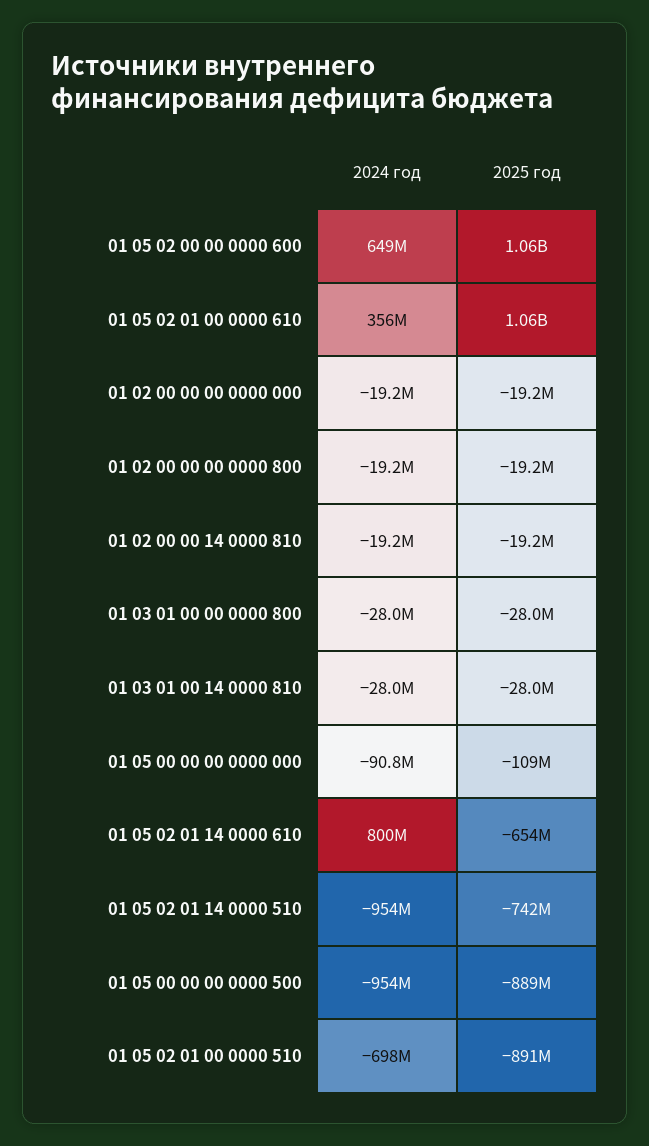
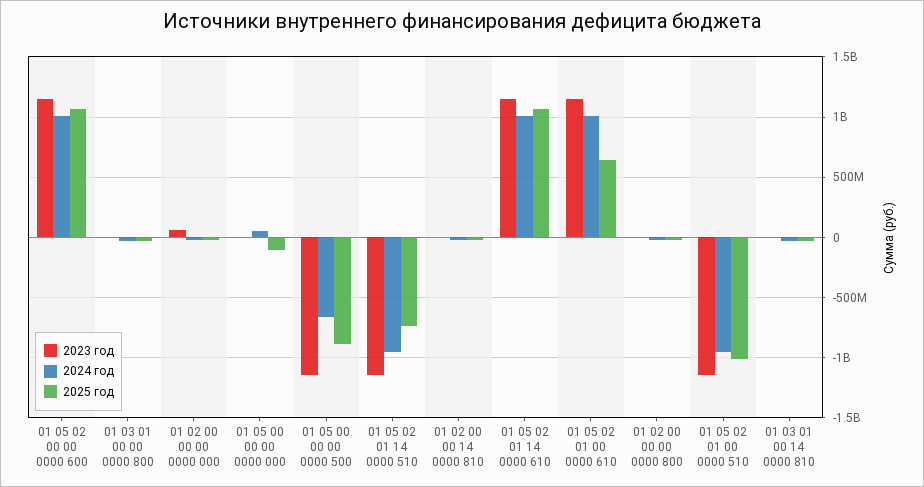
  {
    "2024 год": {
-     "01 05 02 00 00 0000 600": 649000000,
+     "01 05 02 00 00 0000 600": 1000000000,
-     "01 05 02 01 00 0000 610": 356000000,
+     "01 05 02 01 00 0000 610": 1000000000,
      "01 02 00 00 00 0000 000": -19200000,
      "01 02 00 00 00 0000 800": -19200000,
      "01 02 00 00 14 0000 810": -19200000,
      "01 03 01 00 00 0000 800": -28000000,
      "01 03 01 00 14 0000 810": -28000000,
-     "01 05 00 00 00 0000 000": -90800000,
+     "01 05 00 00 00 0000 000": 50000000,
-     "01 05 02 01 14 0000 610": 800000000,
+     "01 05 02 01 14 0000 610": 1000000000,
      "01 05 02 01 14 0000 510": -954000000,
-     "01 05 00 00 00 0000 500": -954000000,
+     "01 05 00 00 00 0000 500": -650000000,
-     "01 05 02 01 00 0000 510": -698000000
+     "01 05 02 01 00 0000 510": -950000000
    },
    "2025 год": {
      "01 05 02 00 00 0000 600": 1060000000,
-     "01 05 02 01 00 0000 610": 1060000000,
+     "01 05 02 01 00 0000 610": 650000000,
      "01 02 00 00 00 0000 000": -19200000,
      "01 02 00 00 00 0000 800": -19200000,
      "01 02 00 00 14 0000 810": -19200000,
      "01 03 01 00 00 0000 800": -28000000,
      "01 03 01 00 14 0000 810": -28000000,
      "01 05 00 00 00 0000 000": -109000000,
-     "01 05 02 01 14 0000 610": -654000000,
+     "01 05 02 01 14 0000 610": 1050000000,
      "01 05 02 01 14 0000 510": -742000000,
      "01 05 00 00 00 0000 500": -889000000,
-     "01 05 02 01 00 0000 510": -891000000
+     "01 05 02 01 00 0000 510": -1000000000
-   }
+   },
+   "2023 год": {
+     "01 05 02 00 00 0000 600": 1150000000,
+     "01 03 01 00 00 0000 800": 0,
+     "01 02 00 00 00 0000 000": 50000000,
+     "01 05 00 00 00 0000 000": 0,
+     "01 05 00 00 00 0000 500": -1150000000,
+     "01 05 02 01 14 0000 510": -1150000000,
+     "01 02 00 00 14 0000 810": 0,
+     "01 05 02 01 14 0000 610": 1150000000,
+     "01 05 02 01 00 0000 610": 1150000000,
+     "01 02 00 00 00 0000 800": 0,
+     "01 05 02 01 00 0000 510": -1150000000,
+     "01 03 01 00 14 0000 810": 0
+   }
  }

